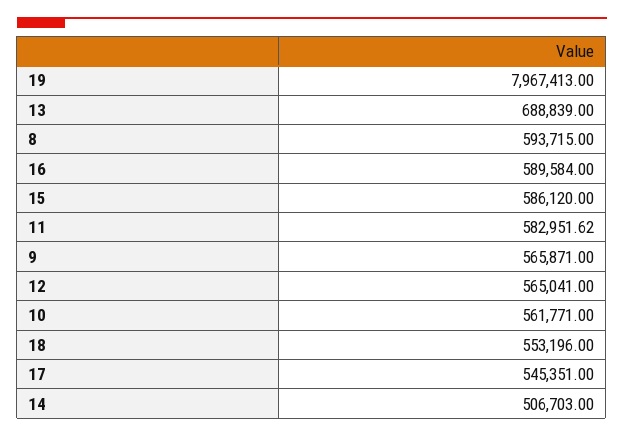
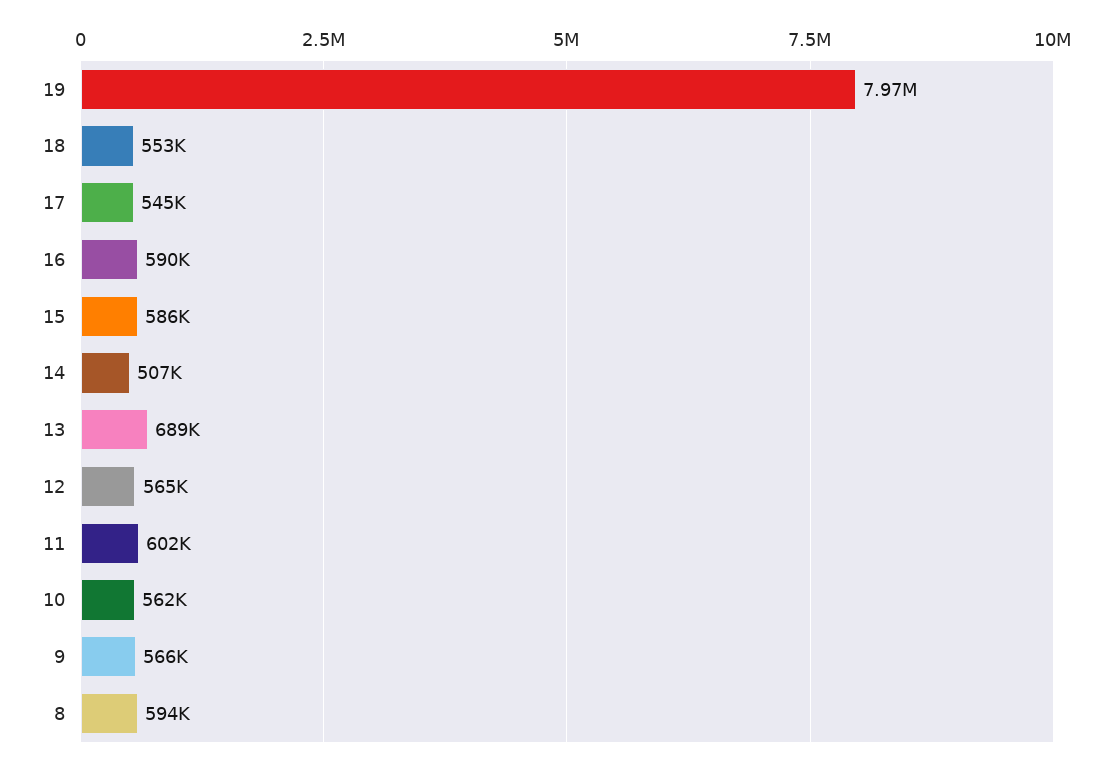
  {
    "19": 7967413,
    "13": 688839,
    "8": 593715,
    "16": 589584,
    "15": 586120,
-   "11": 582951.62,
+   "11": 602000,
    "9": 565871,
    "12": 565041,
    "10": 561771,
    "18": 553196,
    "17": 545351,
    "14": 506703
  }

